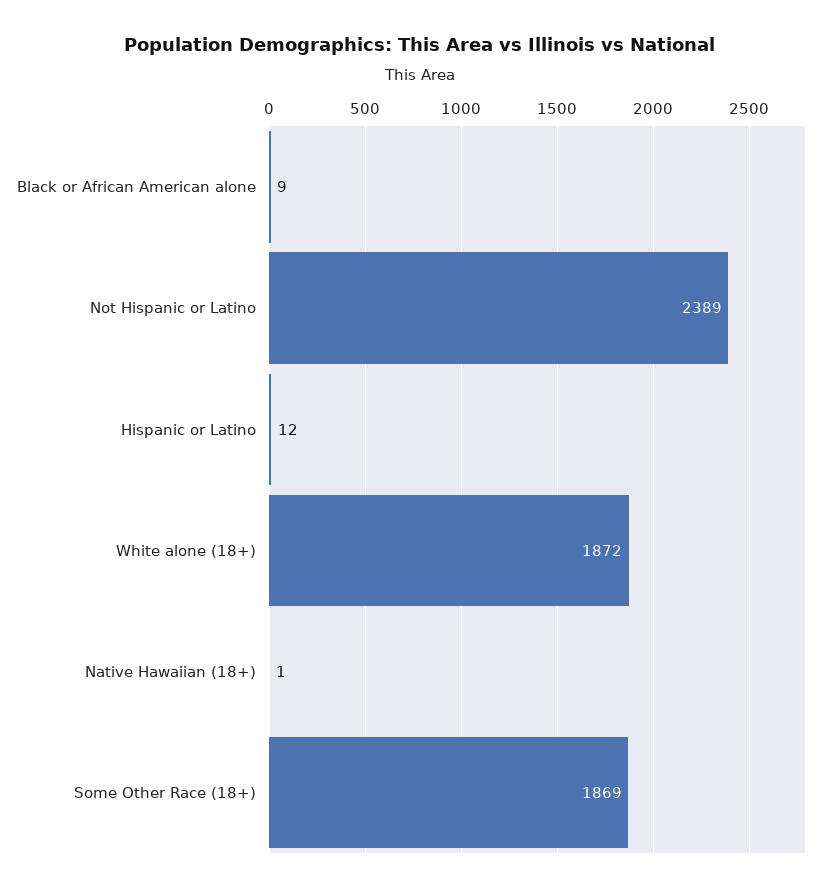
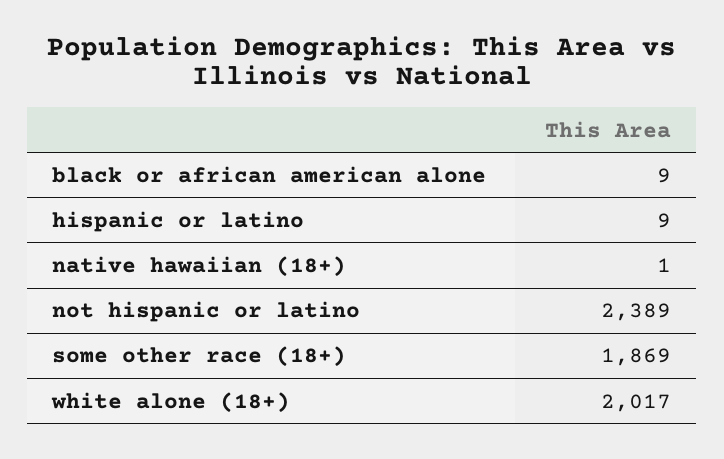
  {
    "Black or African American alone": 9,
    "Not Hispanic or Latino": 2389,
-   "Hispanic or Latino": 12,
+   "Hispanic or Latino": 9,
-   "White alone (18+)": 1872,
+   "White alone (18+)": 2017,
    "Native Hawaiian (18+)": 1,
    "Some Other Race (18+)": 1869
  }

